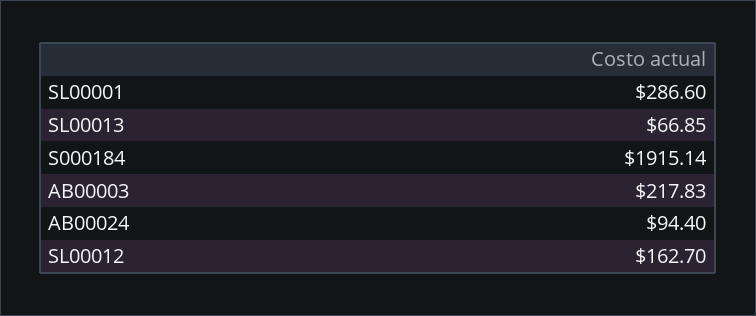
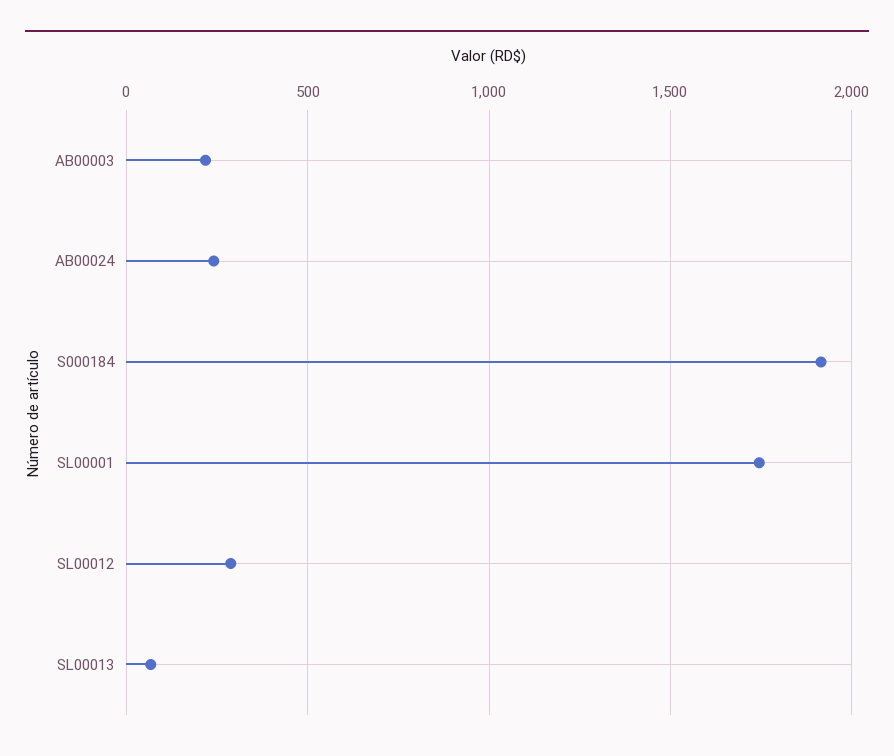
  {
-   "SL00001": 286.6,
+   "SL00001": 1750,
    "SL00013": 66.85,
    "S000184": 1915.14,
    "AB00003": 217.83,
-   "AB00024": 94.4,
+   "AB00024": 250,
-   "SL00012": 162.7
+   "SL00012": 300
  }

